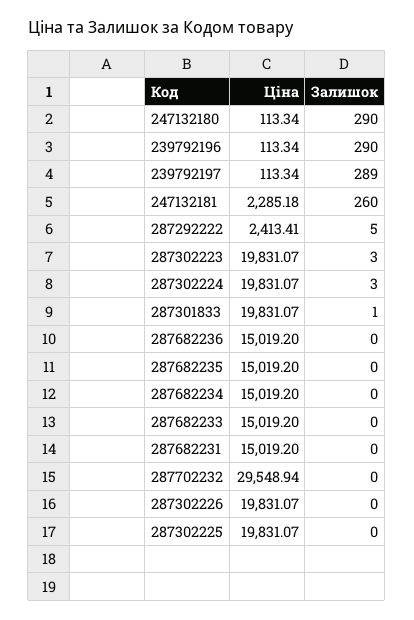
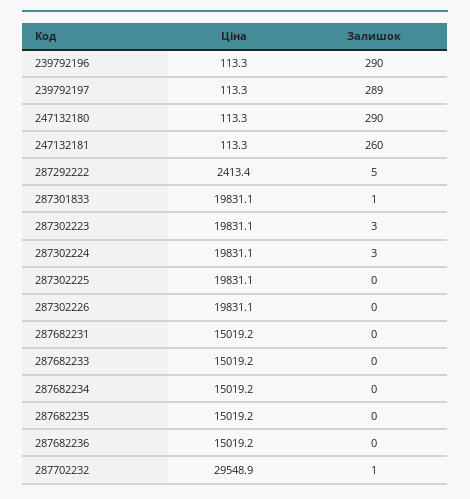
  {
    "Ціна": {
      "247132180": 113.34,
      "239792196": 113.34,
      "239792197": 113.34,
-     "247132181": 2285.18,
+     "247132181": 113.3,
      "287292222": 2413.41,
      "287302223": 19831.07,
      "287302224": 19831.07,
      "287301833": 19831.07,
      "287682236": 15019.2,
      "287682235": 15019.2,
      "287682234": 15019.2,
      "287682233": 15019.2,
      "287682231": 15019.2,
      "287702232": 29548.94,
      "287302226": 19831.07,
      "287302225": 19831.07
    },
    "Залишок": {
      "247132180": 290,
      "239792196": 290,
      "239792197": 289,
      "247132181": 260,
      "287292222": 5,
      "287302223": 3,
      "287302224": 3,
      "287301833": 1,
      "287682236": 0,
      "287682235": 0,
      "287682234": 0,
      "287682233": 0,
      "287682231": 0,
-     "287702232": 0,
+     "287702232": 1,
      "287302226": 0,
      "287302225": 0
    }
  }

